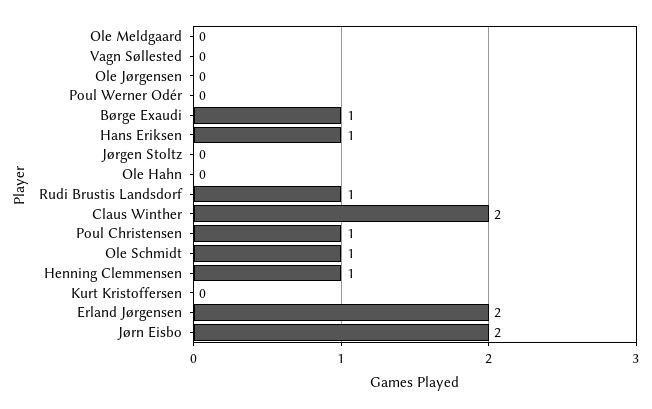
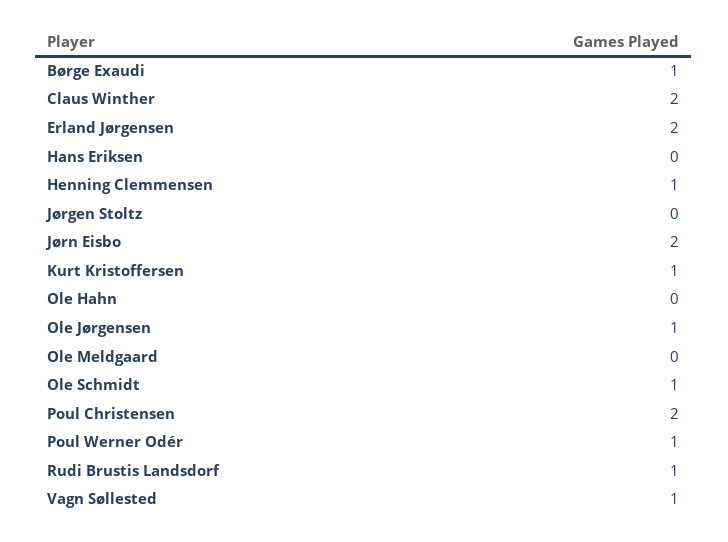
  {
    "Ole Meldgaard": 0,
-   "Vagn Søllested": 0,
+   "Vagn Søllested": 1,
-   "Ole Jørgensen": 0,
+   "Ole Jørgensen": 1,
-   "Poul Werner Odér": 0,
+   "Poul Werner Odér": 1,
    "Børge Exaudi": 1,
-   "Hans Eriksen": 1,
+   "Hans Eriksen": 0,
    "Jørgen Stoltz": 0,
    "Ole Hahn": 0,
    "Rudi Brustis Landsdorf": 1,
    "Claus Winther": 2,
-   "Poul Christensen": 1,
+   "Poul Christensen": 2,
    "Ole Schmidt": 1,
    "Henning Clemmensen": 1,
-   "Kurt Kristoffersen": 0,
+   "Kurt Kristoffersen": 1,
    "Erland Jørgensen": 2,
    "Jørn Eisbo": 2
  }

